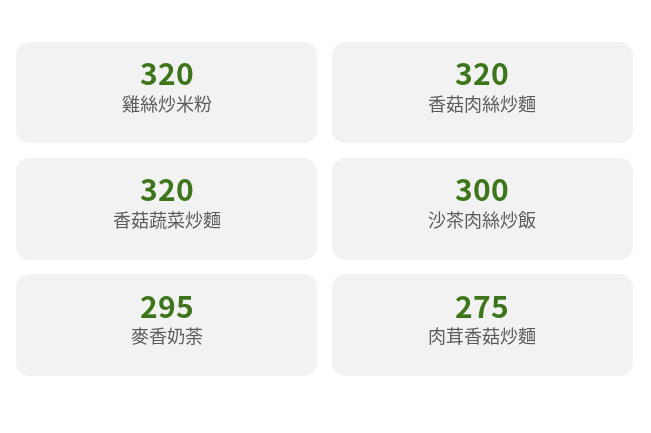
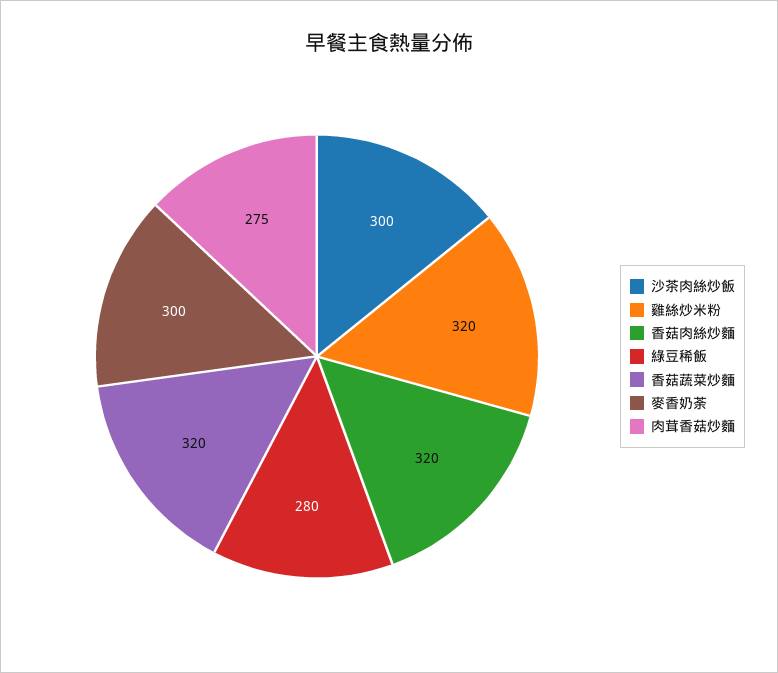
  {
    "雞絲炒米粉": 320,
    "香菇肉絲炒麵": 320,
    "香菇蔬菜炒麵": 320,
    "沙茶肉絲炒飯": 300,
-   "麥香奶荼": 295,
+   "麥香奶荼": 300,
-   "肉茸香菇炒麵": 275
+   "肉茸香菇炒麵": 275,
+   "綠豆稀飯": 280
  }

